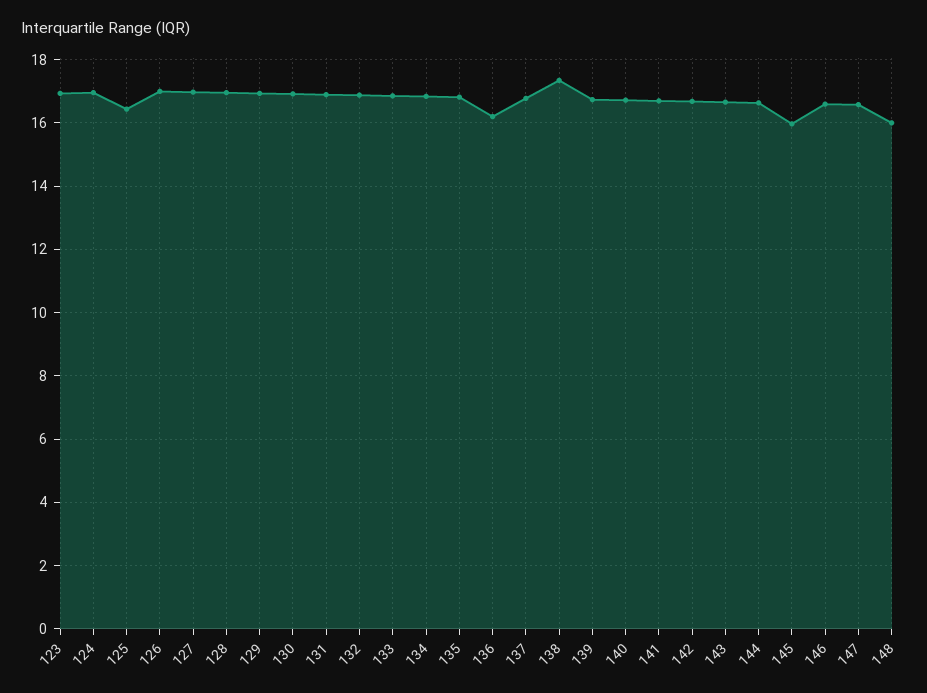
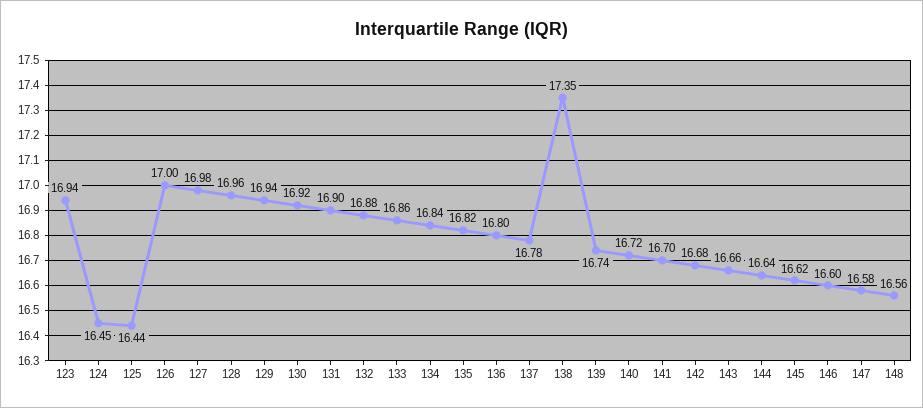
  {
    "123": 16.94,
-   "124": 17,
+   "124": 16.45,
    "125": 16.44,
    "126": 17,
    "127": 16.98,
    "128": 16.96,
    "129": 16.94,
    "130": 16.92,
    "131": 16.9,
    "132": 16.88,
    "133": 16.86,
    "134": 16.84,
    "135": 16.82,
-   "136": 16.2,
+   "136": 16.8,
    "137": 16.78,
    "138": 17.35,
    "139": 16.74,
    "140": 16.72,
    "141": 16.7,
    "142": 16.68,
    "143": 16.66,
    "144": 16.64,
-   "145": 16,
+   "145": 16.62,
    "146": 16.6,
    "147": 16.58,
-   "148": 16
+   "148": 16.56
  }

